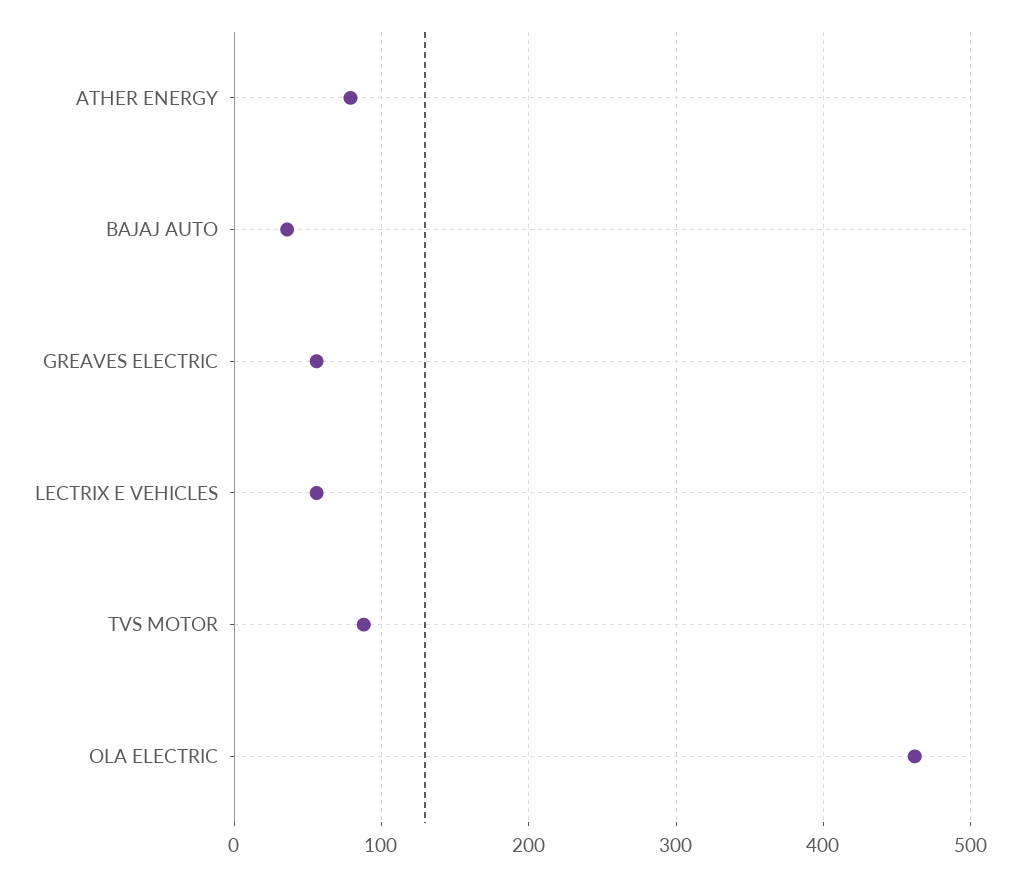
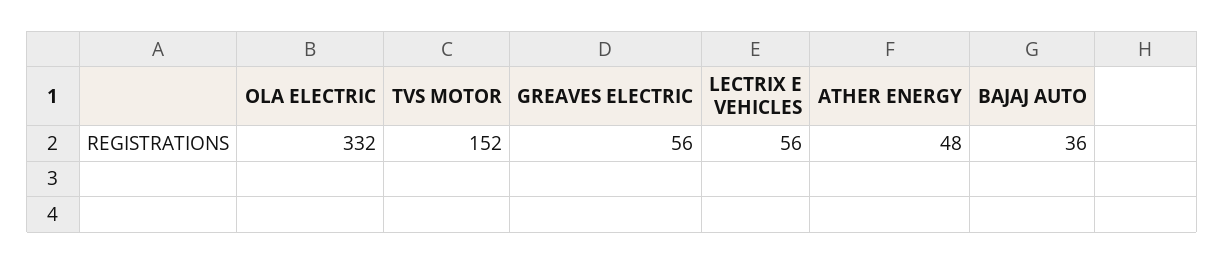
  {
-   "ATHER ENERGY": 80,
+   "ATHER ENERGY": 48,
    "BAJAJ AUTO": 36,
    "GREAVES ELECTRIC": 56,
    "LECTRIX E VEHICLES": 56,
-   "TVS MOTOR": 90,
+   "TVS MOTOR": 152,
-   "OLA ELECTRIC": 460
+   "OLA ELECTRIC": 332
  }

